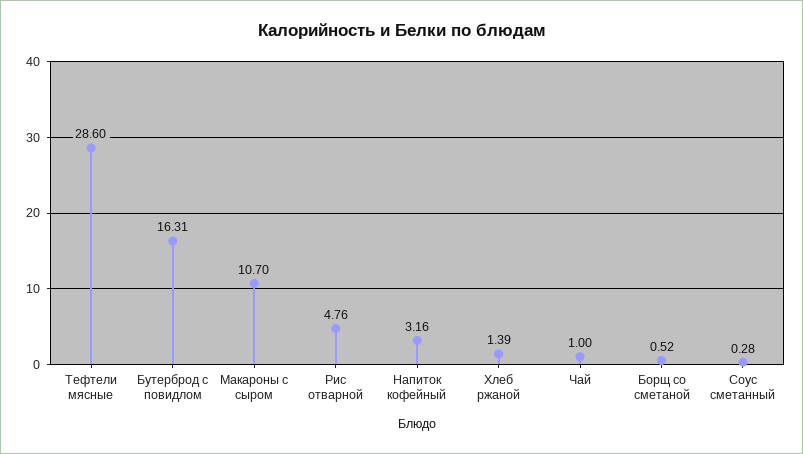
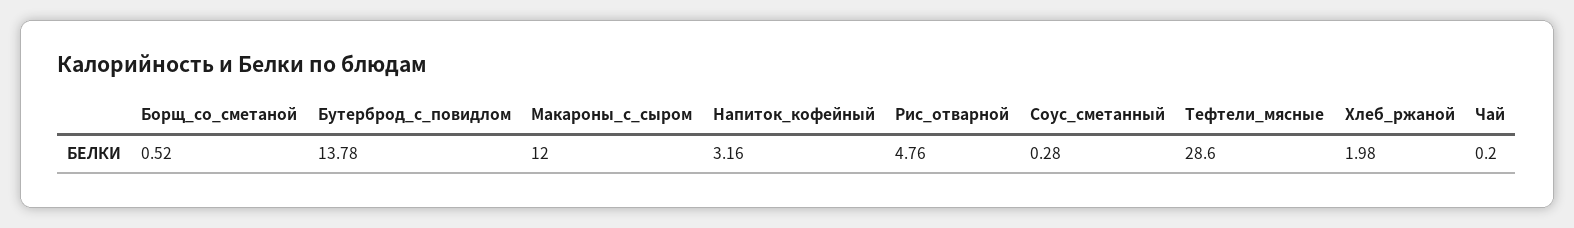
  {
    "Тефтели мясные": 28.6,
-   "Бутерброд с повидлом": 16.31,
+   "Бутерброд с повидлом": 13.78,
-   "Макароны с сыром": 10.7,
+   "Макароны с сыром": 12,
    "Рис отварной": 4.76,
    "Напиток кофейный": 3.16,
-   "Хлеб ржаной": 1.39,
+   "Хлеб ржаной": 1.98,
-   "Чай": 1,
+   "Чай": 0.2,
    "Борщ со сметаной": 0.52,
    "Соус сметанный": 0.28
  }

